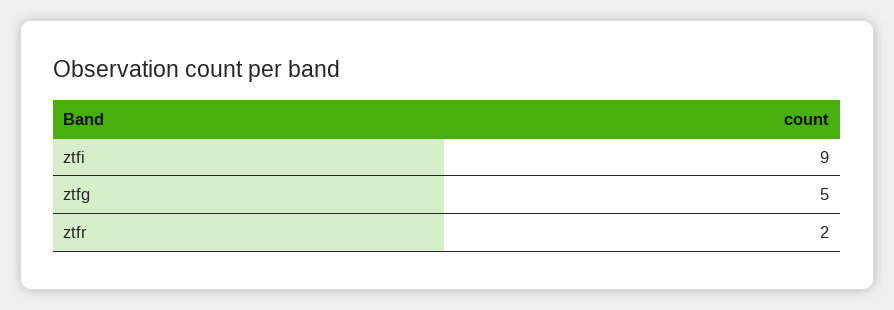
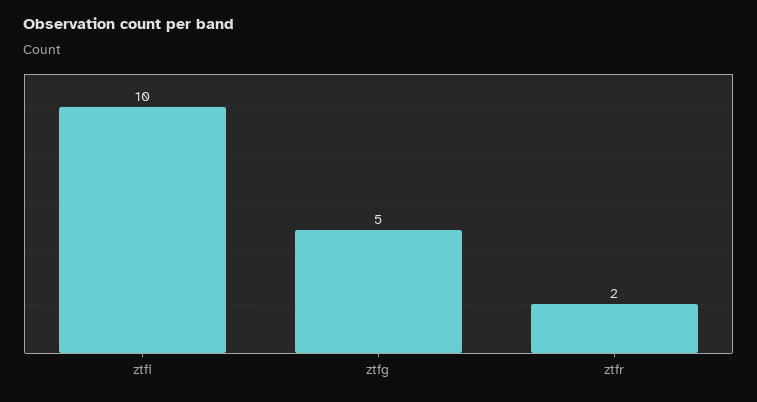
  {
-   "ztfi": 9,
+   "ztfi": 10,
    "ztfg": 5,
    "ztfr": 2
  }

